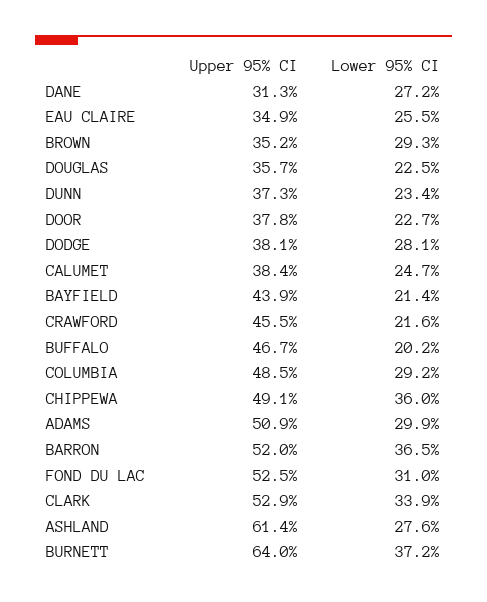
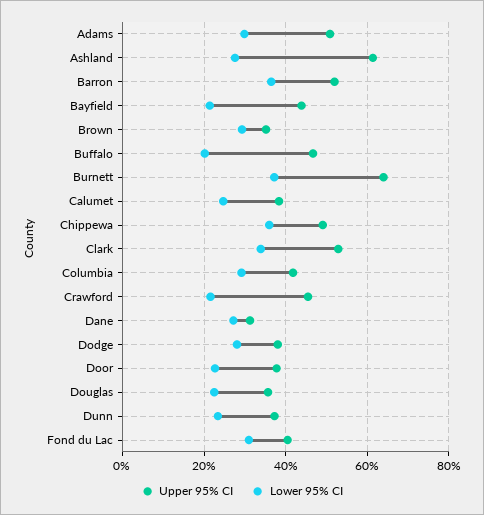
  {
    "Upper 95% CI": {
      "DANE": 31.3,
-     "EAU CLAIRE": 34.9,
      "BROWN": 35.2,
      "DOUGLAS": 35.7,
      "DUNN": 37.3,
      "DOOR": 37.8,
      "DODGE": 38.1,
      "CALUMET": 38.4,
      "BAYFIELD": 43.9,
      "CRAWFORD": 45.5,
      "BUFFALO": 46.7,
-     "COLUMBIA": 48.5,
+     "COLUMBIA": 42,
      "CHIPPEWA": 49.1,
      "ADAMS": 50.9,
      "BARRON": 52,
-     "FOND DU LAC": 52.5,
+     "FOND DU LAC": 40,
      "CLARK": 52.9,
      "ASHLAND": 61.4,
      "BURNETT": 64
    },
    "Lower 95% CI": {
      "DANE": 27.2,
-     "EAU CLAIRE": 25.5,
      "BROWN": 29.3,
      "DOUGLAS": 22.5,
      "DUNN": 23.4,
      "DOOR": 22.7,
      "DODGE": 28.1,
      "CALUMET": 24.7,
      "BAYFIELD": 21.4,
      "CRAWFORD": 21.6,
      "BUFFALO": 20.2,
      "COLUMBIA": 29.2,
      "CHIPPEWA": 36,
      "ADAMS": 29.9,
      "BARRON": 36.5,
      "FOND DU LAC": 31,
      "CLARK": 33.9,
      "ASHLAND": 27.6,
      "BURNETT": 37.2
    }
  }

